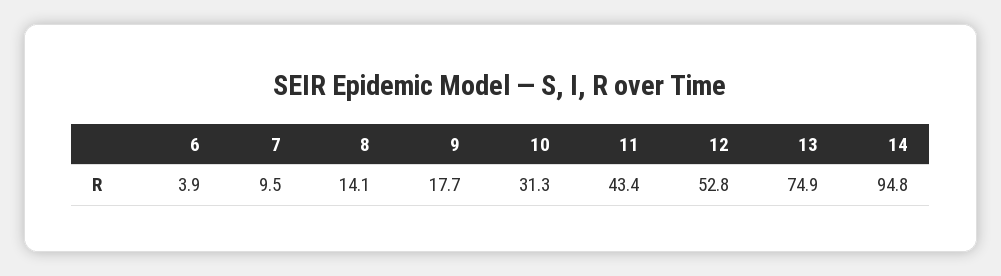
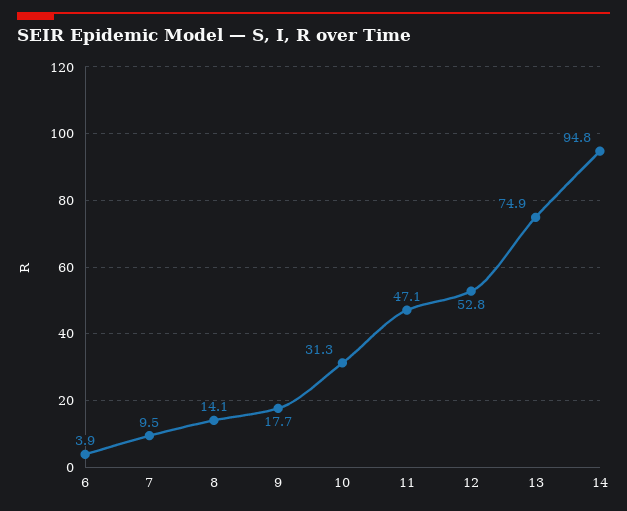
  {
    "6": 3.9,
    "7": 9.5,
    "8": 14.1,
    "9": 17.7,
    "10": 31.3,
-   "11": 43.4,
+   "11": 47.1,
    "12": 52.8,
    "13": 74.9,
    "14": 94.8
  }

